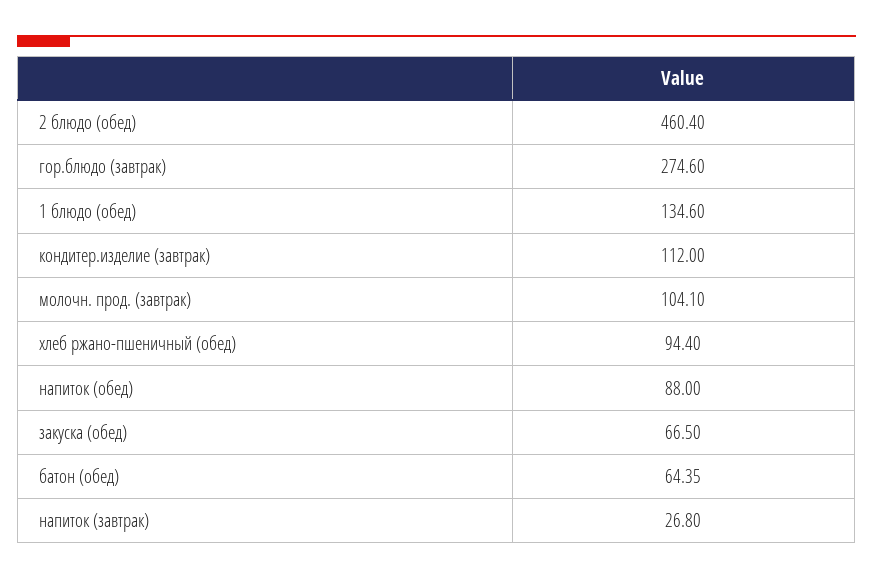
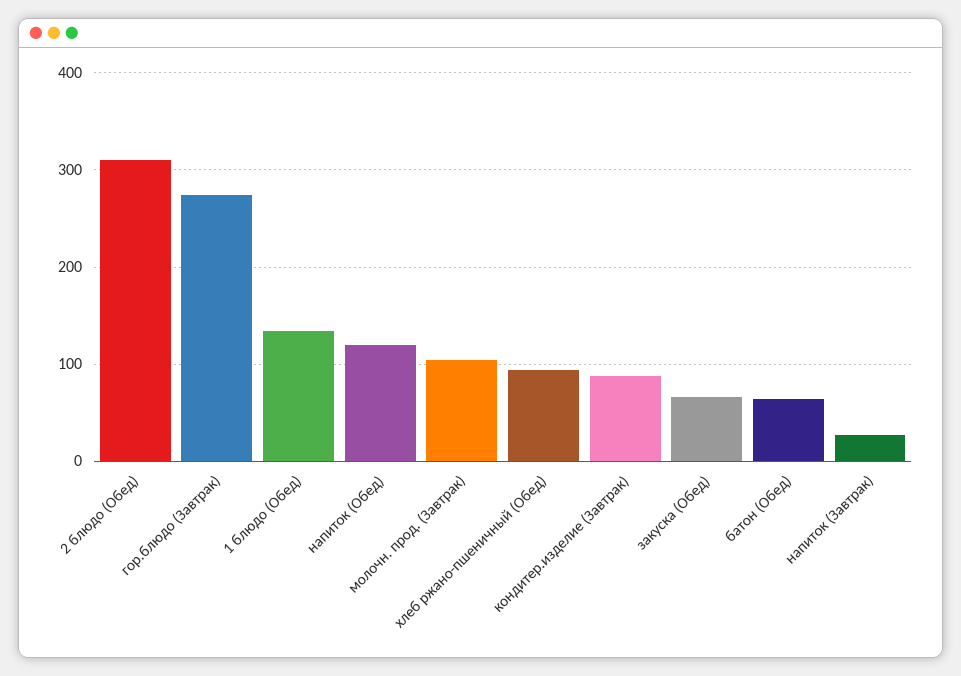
  {
-   "2 блюдо (обед)": 460.4,
+   "2 блюдо (обед)": 310,
    "гор.блюдо (завтрак)": 274.6,
    "1 блюдо (обед)": 134.6,
-   "кондитер.изделие (завтрак)": 112,
+   "кондитер.изделие (завтрак)": 90,
    "молочн. прод. (завтрак)": 104.1,
    "хлеб ржано-пшеничный (обед)": 94.4,
-   "напиток (обед)": 88,
+   "напиток (обед)": 120,
    "закуска (обед)": 66.5,
    "батон (обед)": 64.35,
    "напиток (завтрак)": 26.8
  }

